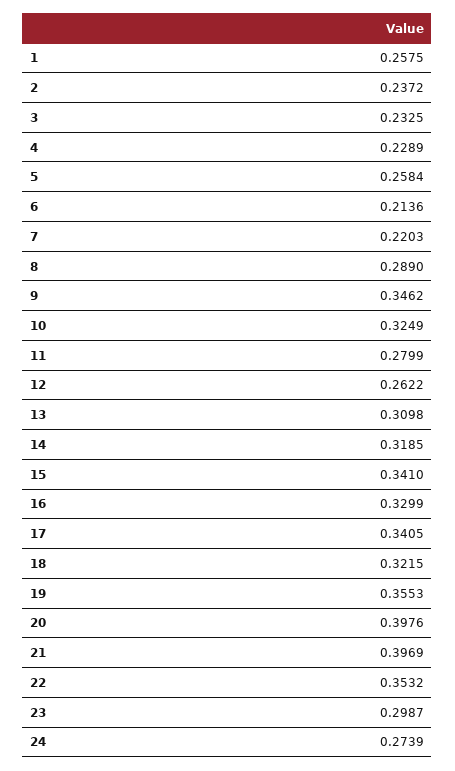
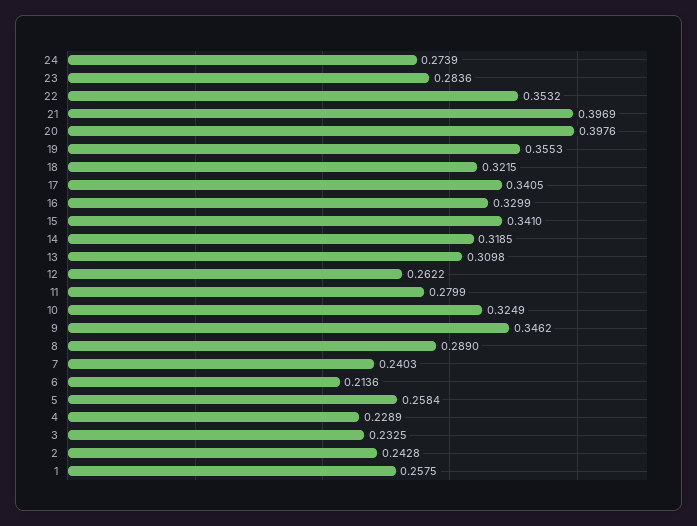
  {
    "1": 0.2575,
-   "2": 0.2372,
+   "2": 0.2428,
    "3": 0.2325,
    "4": 0.2289,
    "5": 0.2584,
    "6": 0.2136,
-   "7": 0.2203,
+   "7": 0.2403,
    "8": 0.289,
    "9": 0.3462,
    "10": 0.3249,
    "11": 0.2799,
    "12": 0.2622,
    "13": 0.3098,
    "14": 0.3185,
    "15": 0.341,
    "16": 0.3299,
    "17": 0.3405,
    "18": 0.3215,
    "19": 0.3553,
    "20": 0.3976,
    "21": 0.3969,
    "22": 0.3532,
-   "23": 0.2987,
+   "23": 0.2836,
    "24": 0.2739
  }

